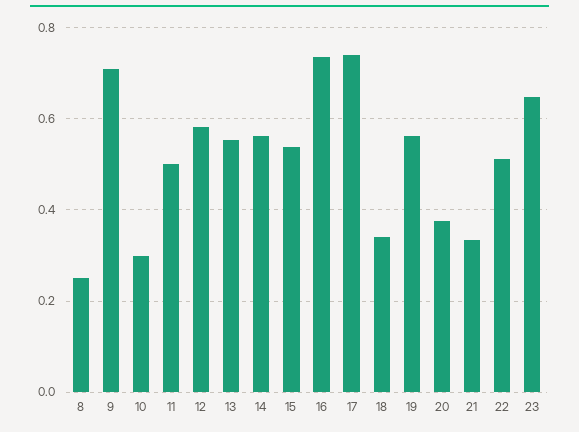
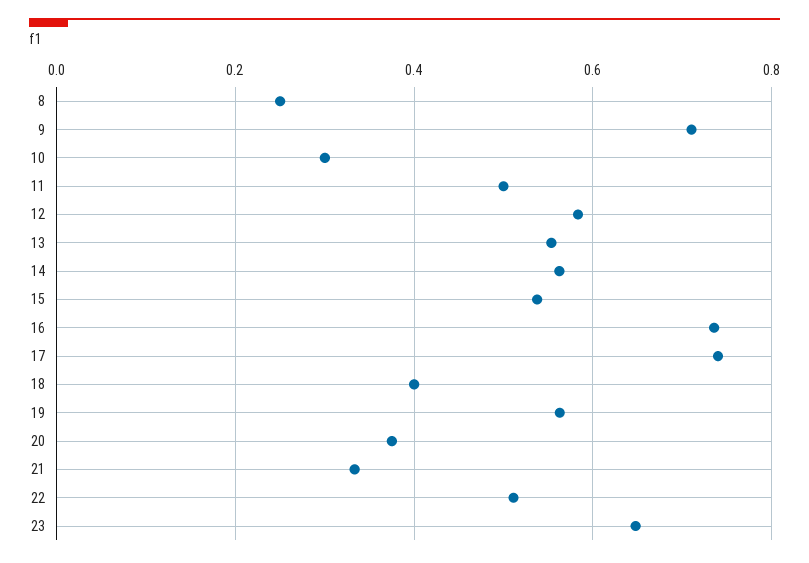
  {
    "8": 0.26,
    "9": 0.72,
    "10": 0.3,
    "11": 0.5,
    "12": 0.58,
    "13": 0.56,
    "14": 0.56,
    "15": 0.54,
    "16": 0.74,
    "17": 0.74,
-   "18": 0.34,
+   "18": 0.4,
    "19": 0.56,
    "20": 0.38,
    "21": 0.34,
    "22": 0.52,
    "23": 0.64
  }

